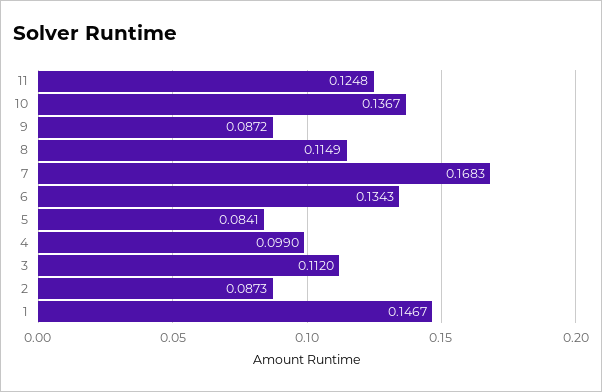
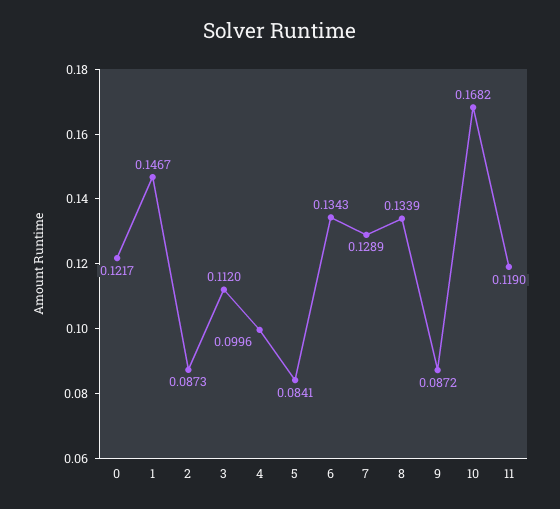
  {
-   "11": 0.1248,
+   "11": 0.119,
-   "10": 0.1367,
+   "10": 0.1682,
    "9": 0.0872,
-   "8": 0.1149,
+   "8": 0.1339,
-   "7": 0.1683,
+   "7": 0.1289,
    "6": 0.1343,
    "5": 0.0841,
-   "4": 0.099,
+   "4": 0.0996,
    "3": 0.112,
    "2": 0.0873,
-   "1": 0.1467
+   "1": 0.1467,
+   "0": 0.1217
  }

